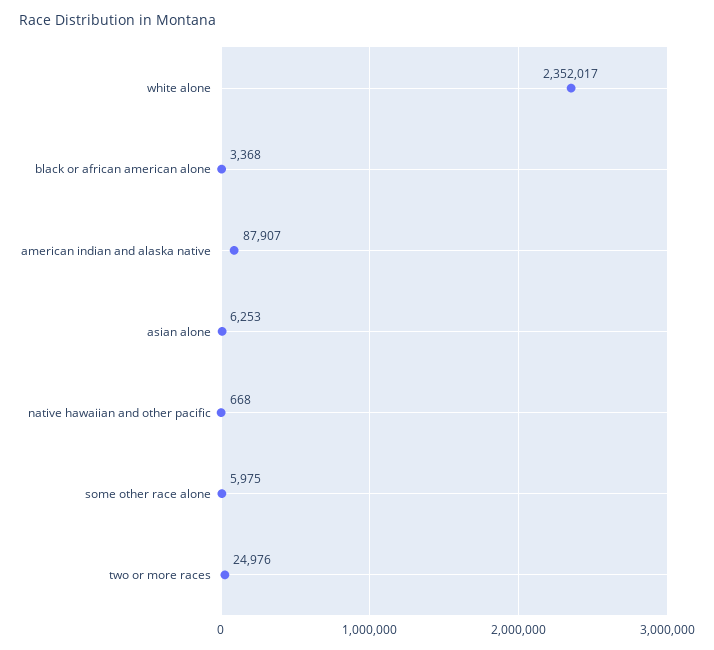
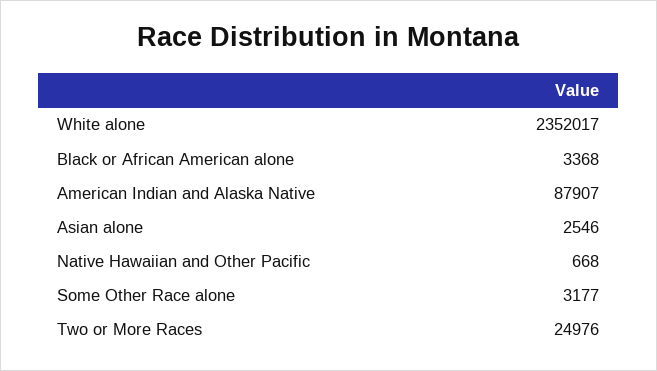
  {
    "white alone": 2352017,
    "black or african american alone": 3368,
    "american indian and alaska native": 87907,
-   "asian alone": 6253,
+   "asian alone": 2546,
    "native hawaiian and other pacific": 668,
-   "some other race alone": 5975,
+   "some other race alone": 3177,
    "two or more races": 24976
  }

